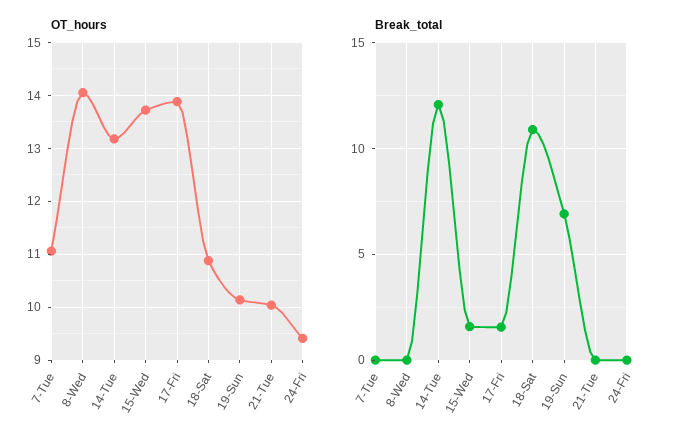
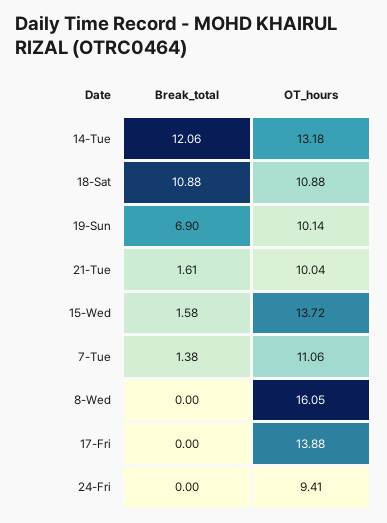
  {
    "OT_hours": {
      "7-Tue": 11.06,
-     "8-Wed": 14,
+     "8-Wed": 16.05,
      "14-Tue": 13.18,
      "15-Wed": 13.72,
      "17-Fri": 13.88,
      "18-Sat": 10.88,
      "19-Sun": 10.14,
      "21-Tue": 10.04,
      "24-Fri": 9.41
    },
    "Break_total": {
-     "7-Tue": 0,
+     "7-Tue": 1.38,
      "8-Wed": 0,
      "14-Tue": 12.06,
      "15-Wed": 1.58,
-     "17-Fri": 1.5,
+     "17-Fri": 0,
      "18-Sat": 10.88,
      "19-Sun": 6.9,
-     "21-Tue": 0,
+     "21-Tue": 1.61,
      "24-Fri": 0
    }
  }

